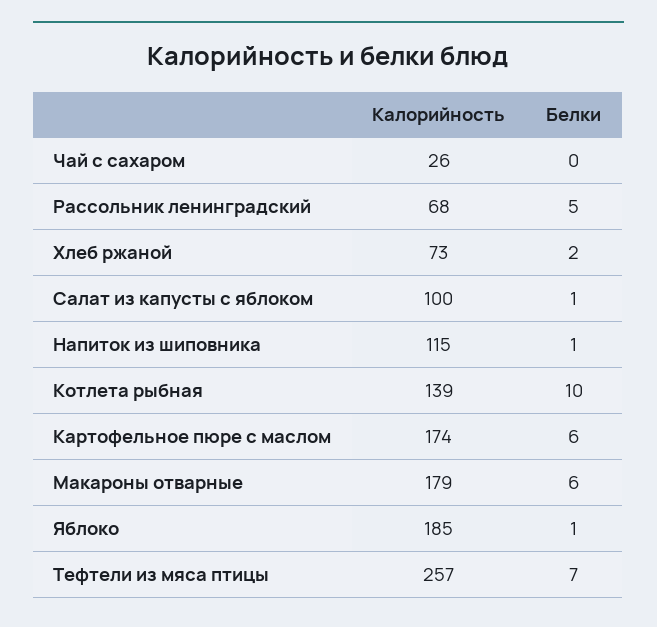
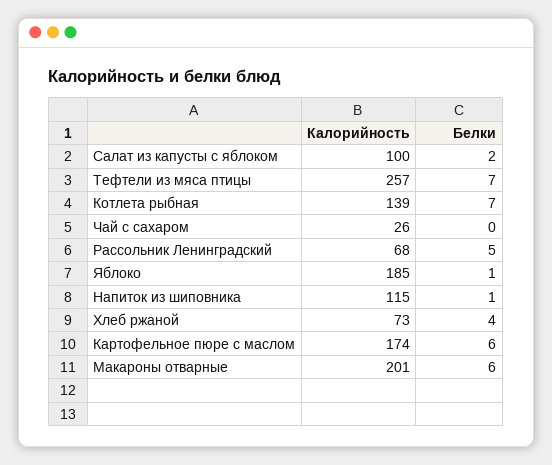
  {
    "Калорийность": {
      "Чай с сахаром": 26,
      "Рассольник ленинградский": 68,
      "Хлеб ржаной": 73,
      "Салат из капусты с яблоком": 100,
      "Напиток из шиповника": 115,
      "Котлета рыбная": 139,
      "Картофельное пюре с маслом": 174,
-     "Макароны отварные": 179,
+     "Макароны отварные": 201,
      "Яблоко": 185,
      "Тефтели из мяса птицы": 257
    },
    "Белки": {
      "Чай с сахаром": 0,
      "Рассольник ленинградский": 5,
-     "Хлеб ржаной": 2,
+     "Хлеб ржаной": 4,
-     "Салат из капусты с яблоком": 1,
+     "Салат из капусты с яблоком": 2,
      "Напиток из шиповника": 1,
-     "Котлета рыбная": 10,
+     "Котлета рыбная": 7,
      "Картофельное пюре с маслом": 6,
      "Макароны отварные": 6,
      "Яблоко": 1,
      "Тефтели из мяса птицы": 7
    }
  }

